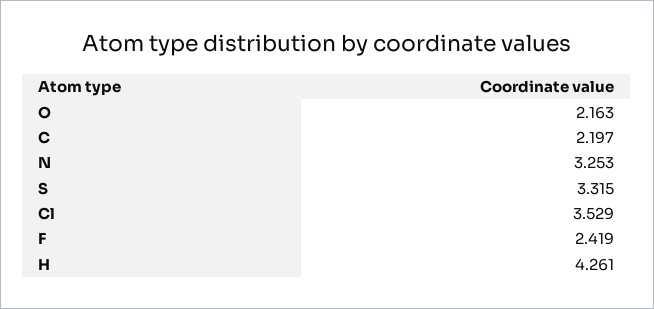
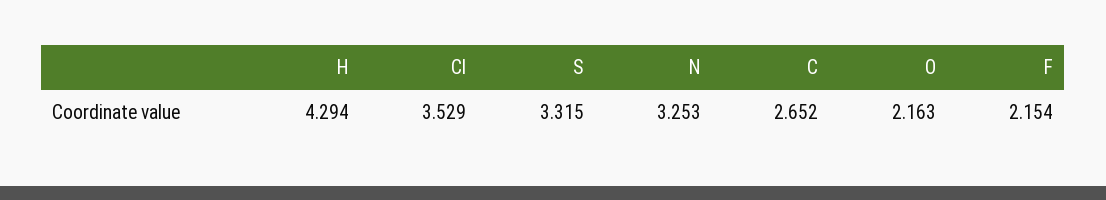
  {
    "O": 2.163,
-   "C": 2.197,
+   "C": 2.652,
    "N": 3.253,
    "S": 3.315,
    "Cl": 3.529,
-   "F": 2.419,
+   "F": 2.154,
-   "H": 4.261
+   "H": 4.294
  }

